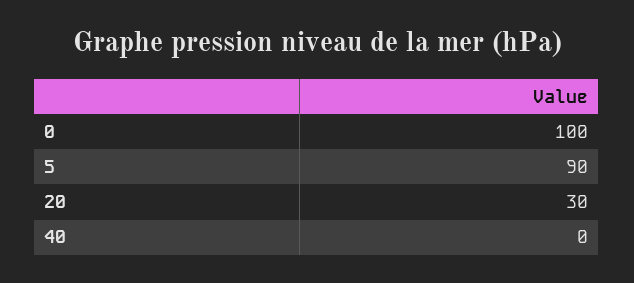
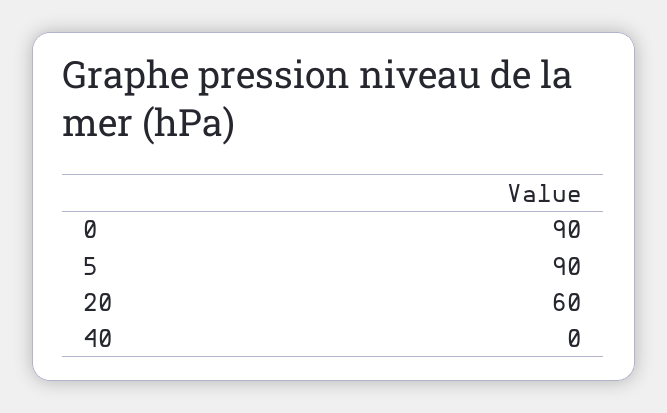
  {
-   "0": 100,
+   "0": 90,
    "5": 90,
-   "20": 30,
+   "20": 60,
    "40": 0
  }

